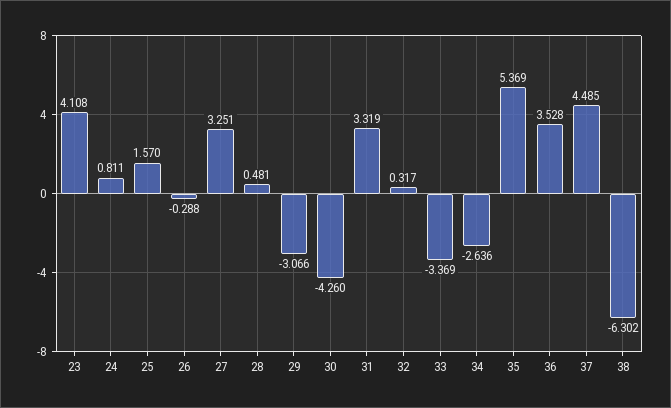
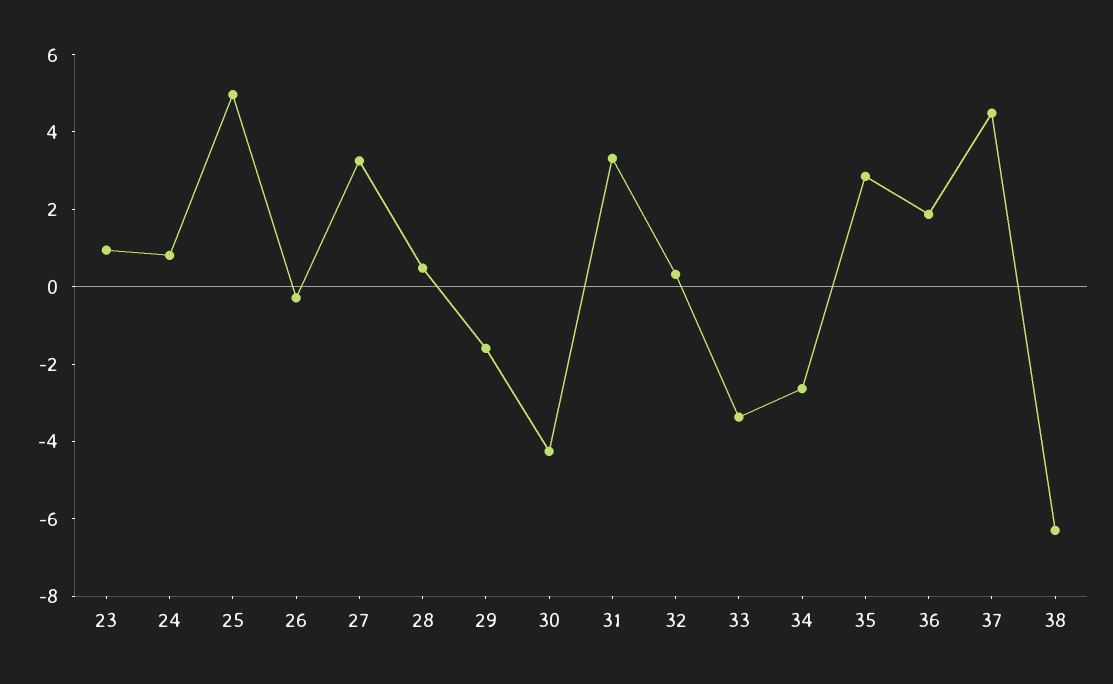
  {
-   "23": 4.108,
+   "23": 1,
    "24": 0.811,
-   "25": 1.57,
+   "25": 5,
    "26": -0.288,
    "27": 3.251,
    "28": 0.481,
-   "29": -3.066,
+   "29": -1.5,
    "30": -4.26,
    "31": 3.319,
    "32": 0.317,
    "33": -3.369,
    "34": -2.636,
-   "35": 5.369,
+   "35": 3,
-   "36": 3.528,
+   "36": 2,
    "37": 4.485,
    "38": -6.302
  }

